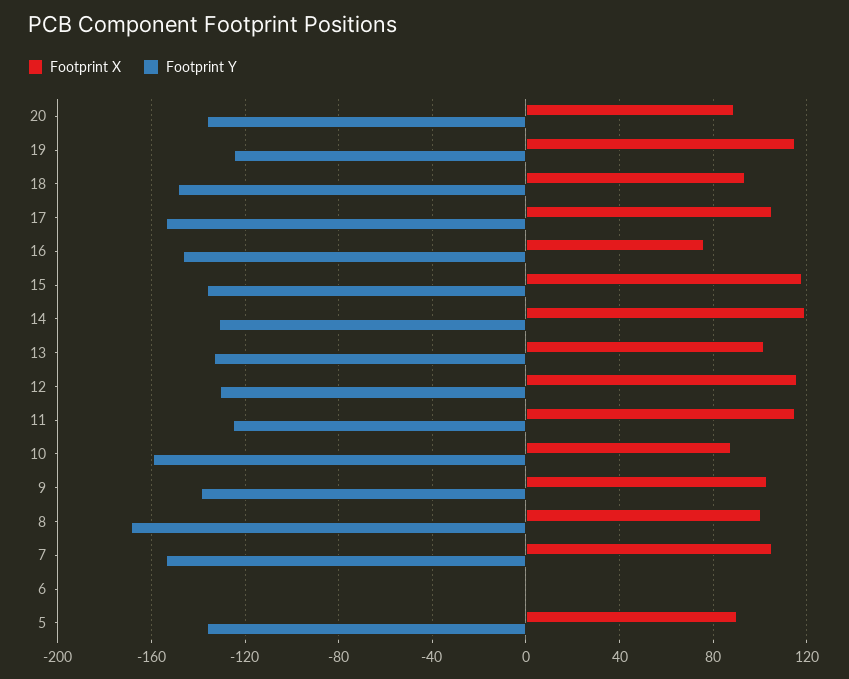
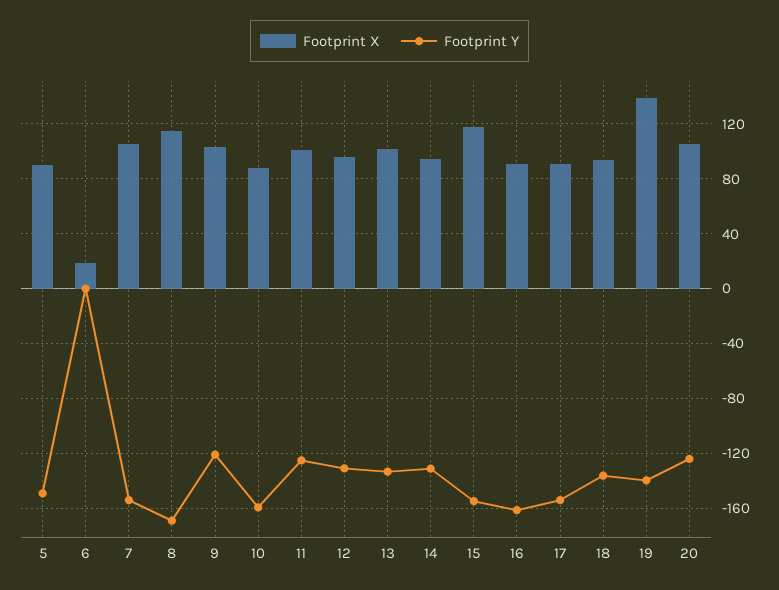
  {
    "Footprint X": {
-     "20": 90,
+     "20": 105,
-     "19": 115,
+     "19": 140,
      "18": 95,
-     "17": 105,
+     "17": 90,
-     "16": 75,
+     "16": 90,
      "15": 120,
-     "14": 120,
+     "14": 95,
      "13": 100,
-     "12": 115,
+     "12": 95,
-     "11": 115,
+     "11": 100,
      "10": 90,
      "9": 105,
-     "8": 100,
+     "8": 115,
      "7": 105,
-     "6": 0,
+     "6": 20,
      "5": 90
    },
    "Footprint Y": {
-     "20": -135,
+     "20": -125,
-     "19": -125,
+     "19": -140,
-     "18": -150,
+     "18": -135,
      "17": -155,
-     "16": -145,
+     "16": -160,
-     "15": -135,
+     "15": -155,
      "14": -130,
      "13": -135,
      "12": -130,
      "11": -125,
      "10": -160,
-     "9": -140,
+     "9": -120,
      "8": -170,
      "7": -155,
      "6": 0,
-     "5": -135
+     "5": -150
    }
  }

